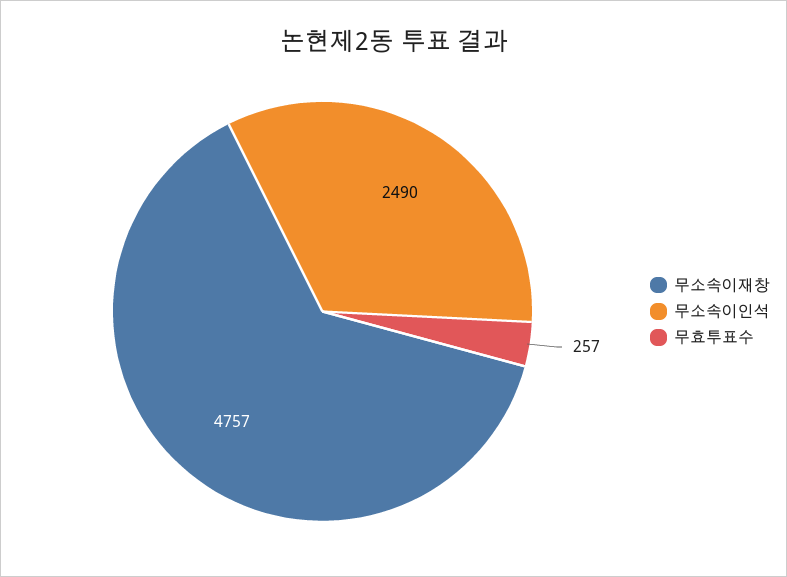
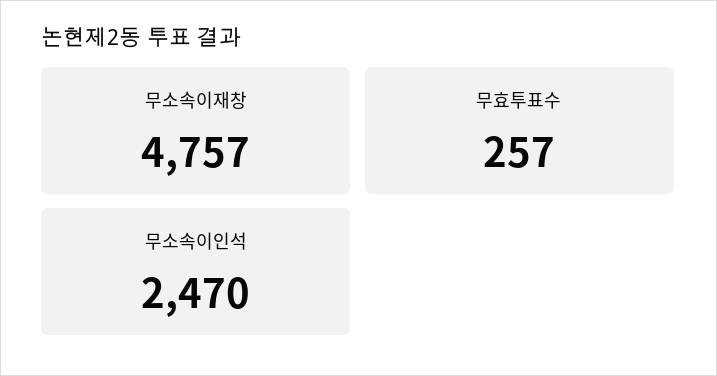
  {
    "무소속이재창": 4757,
-   "무소속이인석": 2490,
+   "무소속이인석": 2470,
    "무효투표수": 257
  }

